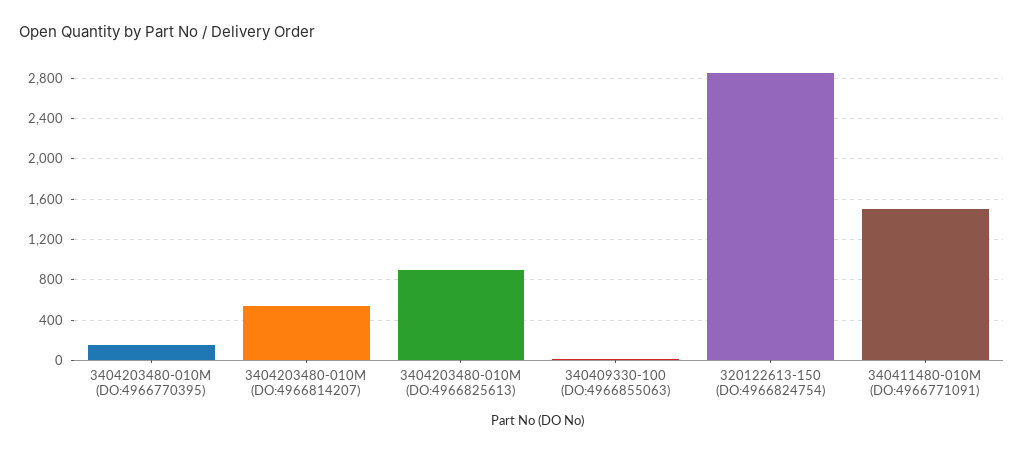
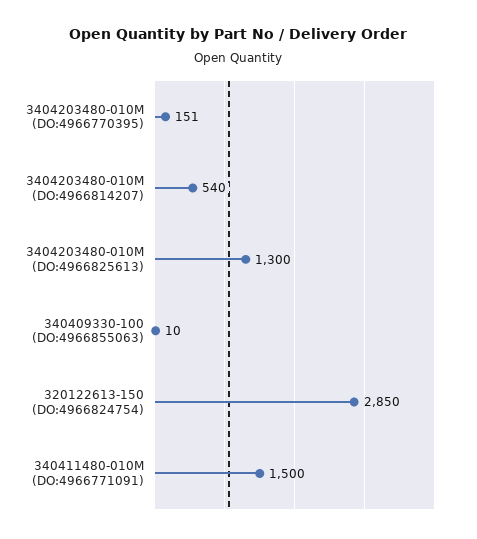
  {
    "3404203480-010M (DO:4966770395)": 151,
    "3404203480-010M (DO:4966814207)": 540,
-   "3404203480-010M (DO:4966825613)": 900,
+   "3404203480-010M (DO:4966825613)": 1300,
    "340409330-100 (DO:4966855063)": 10,
    "320122613-150 (DO:4966824754)": 2850,
    "340411480-010M (DO:4966771091)": 1500
  }

